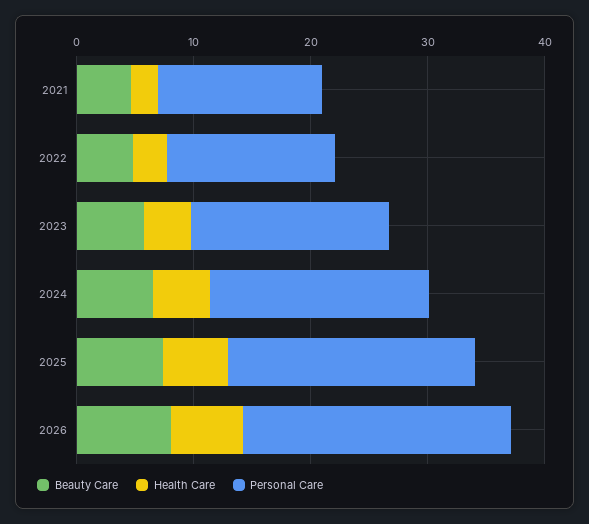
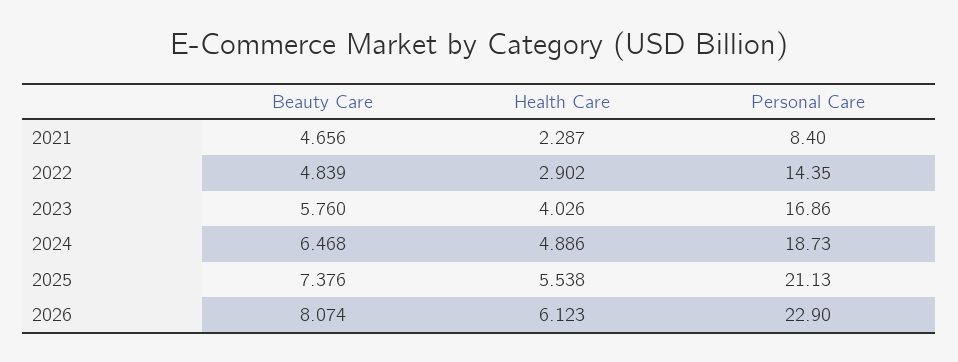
  {
    "Beauty Care": {
      "2021": 4.656,
      "2022": 4.839,
      "2023": 5.76,
      "2024": 6.468,
      "2025": 7.376,
      "2026": 8.074
    },
    "Health Care": {
      "2021": 2.287,
      "2022": 2.902,
      "2023": 4.026,
      "2024": 4.886,
      "2025": 5.538,
      "2026": 6.123
    },
    "Personal Care": {
-     "2021": 14,
+     "2021": 8.4,
      "2022": 14.35,
      "2023": 16.86,
      "2024": 18.73,
      "2025": 21.13,
      "2026": 22.9
    }
  }

